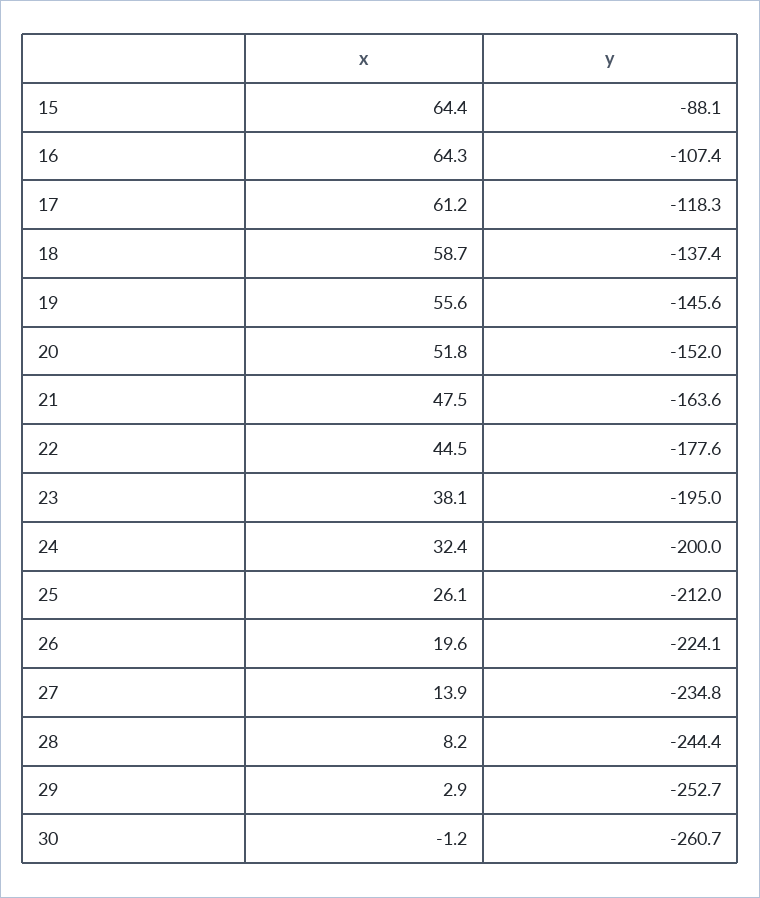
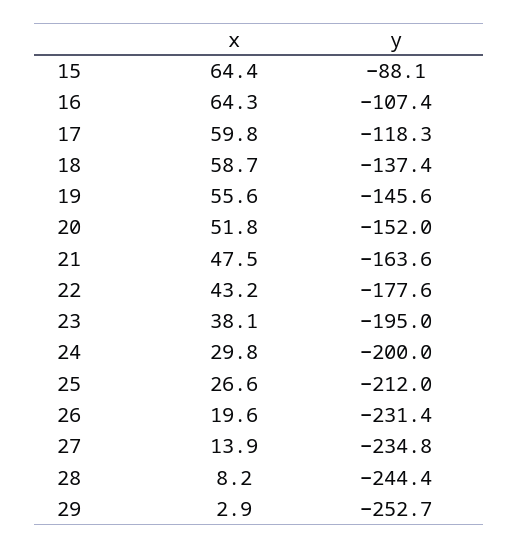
  {
    "x": {
      "15": 64.4,
      "16": 64.3,
-     "17": 61.2,
+     "17": 59.8,
      "18": 58.7,
      "19": 55.6,
      "20": 51.8,
      "21": 47.5,
-     "22": 44.5,
+     "22": 43.2,
      "23": 38.1,
-     "24": 32.4,
+     "24": 29.8,
-     "25": 26.1,
+     "25": 26.6,
      "26": 19.6,
      "27": 13.9,
      "28": 8.2,
-     "29": 2.9,
+     "29": 2.9
-     "30": -1.2
    },
    "y": {
      "15": -88.1,
      "16": -107.4,
      "17": -118.3,
      "18": -137.4,
      "19": -145.6,
      "20": -152,
      "21": -163.6,
      "22": -177.6,
      "23": -195,
      "24": -200,
      "25": -212,
-     "26": -224.1,
+     "26": -231.4,
      "27": -234.8,
      "28": -244.4,
-     "29": -252.7,
+     "29": -252.7
-     "30": -260.7
    }
  }

